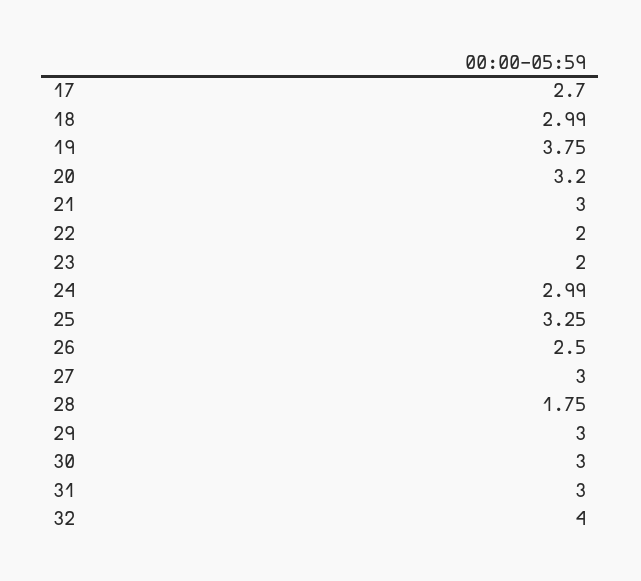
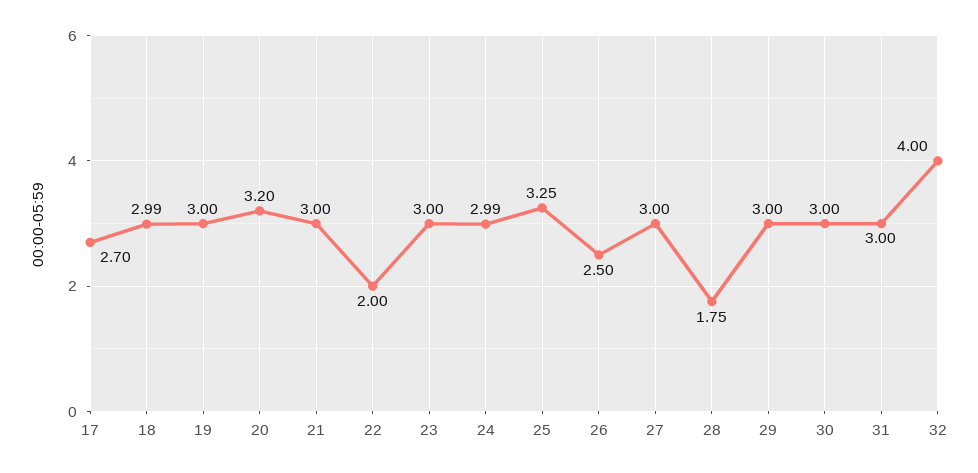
  {
    "17": 2.7,
    "18": 2.99,
-   "19": 3.75,
+   "19": 3,
    "20": 3.2,
    "21": 3,
    "22": 2,
-   "23": 2,
+   "23": 3,
    "24": 2.99,
    "25": 3.25,
    "26": 2.5,
    "27": 3,
    "28": 1.75,
    "29": 3,
    "30": 3,
    "31": 3,
    "32": 4
  }

